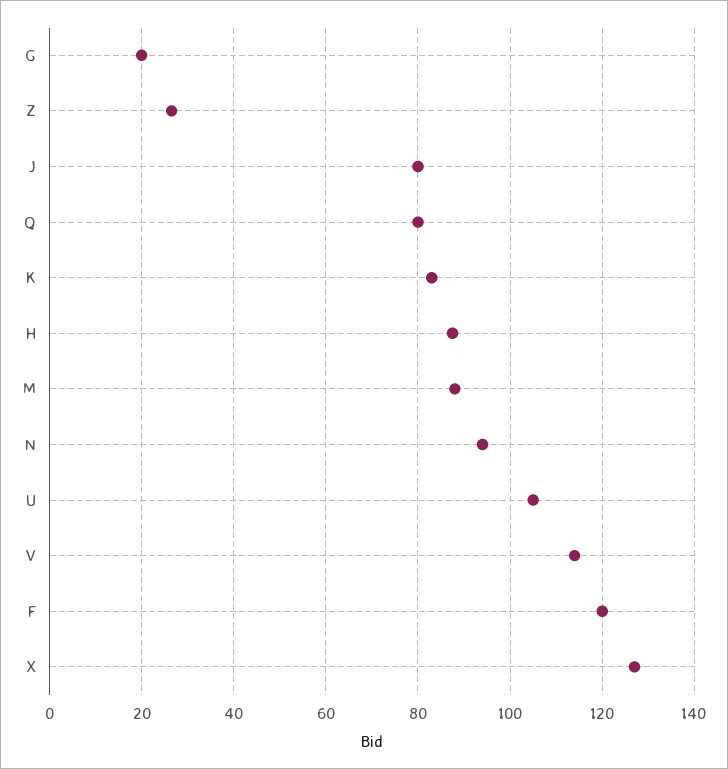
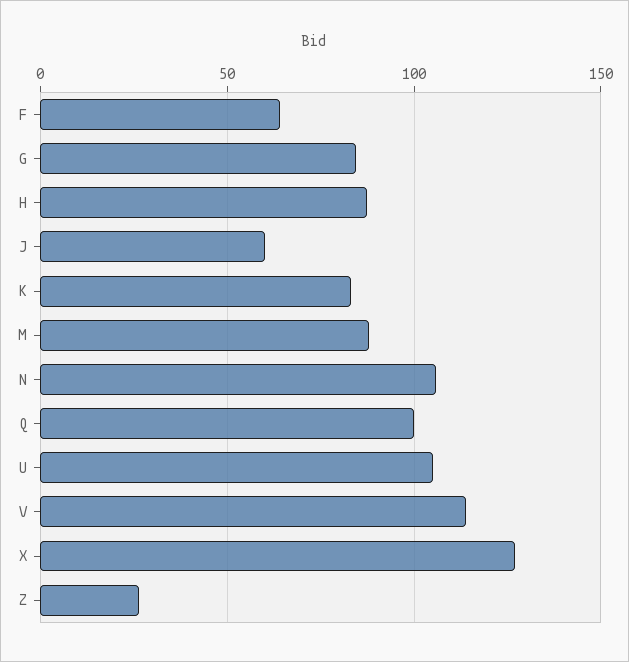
  {
-   "G": 20,
+   "G": 85,
    "Z": 26,
-   "J": 80,
+   "J": 60,
-   "Q": 80,
+   "Q": 100,
    "K": 84,
    "H": 88,
    "M": 88,
-   "N": 94,
+   "N": 105,
    "U": 106,
    "V": 114,
-   "F": 120,
+   "F": 65,
    "X": 128
  }

